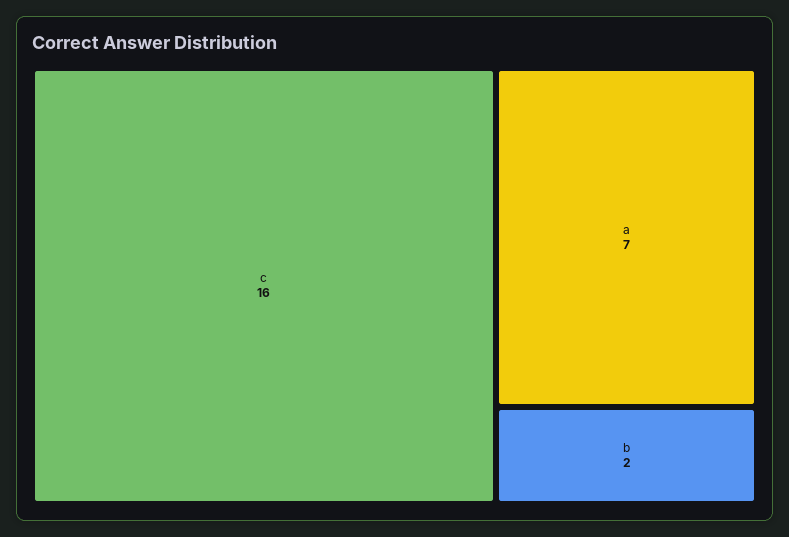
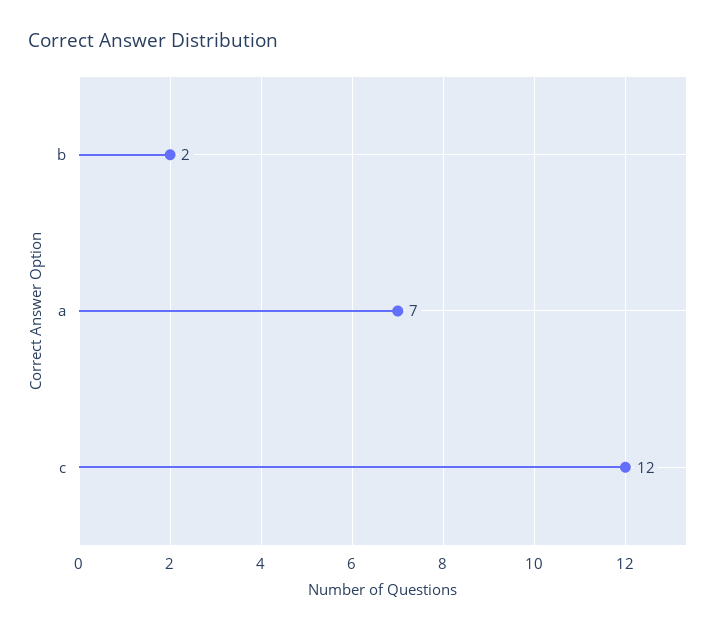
  {
-   "c": 16,
+   "c": 12,
    "a": 7,
    "b": 2
  }

